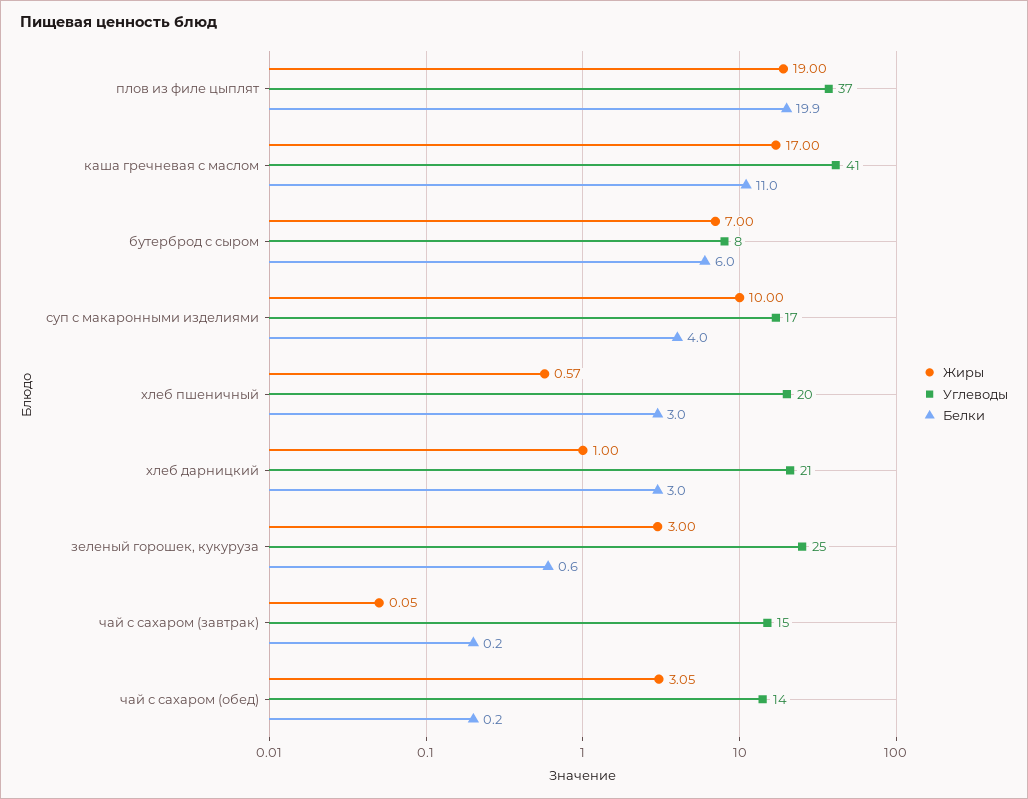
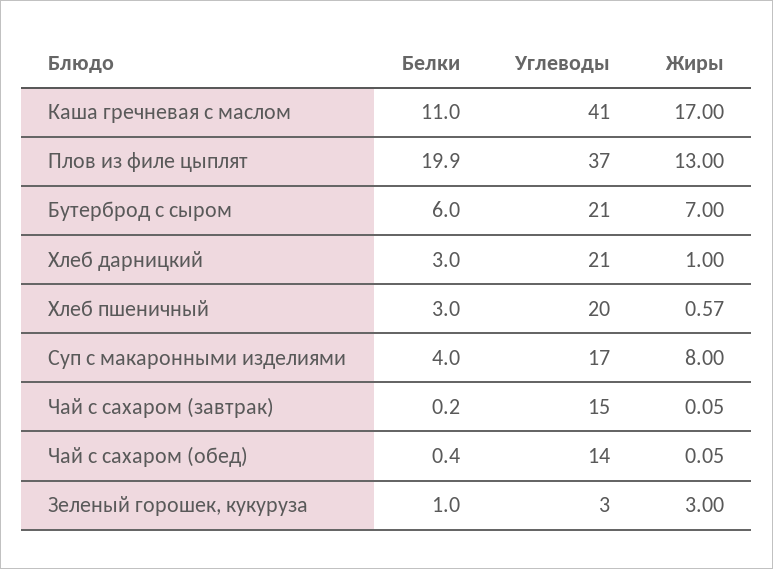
  {
    "Жиры": {
-     "плов из филе цыплят": 19,
+     "плов из филе цыплят": 13,
      "каша гречневая с маслом": 17,
      "бутерброд с сыром": 7,
-     "суп с макаронными изделиями": 10,
+     "суп с макаронными изделиями": 8,
      "хлеб пшеничный": 0.57,
      "хлеб дарницкий": 1,
      "зеленый горошек, кукуруза": 3,
      "чай с сахаром (завтрак)": 0.05,
-     "чай с сахаром (обед)": 3.05
+     "чай с сахаром (обед)": 0.05
    },
    "Углеводы": {
      "плов из филе цыплят": 37,
      "каша гречневая с маслом": 41,
-     "бутерброд с сыром": 8,
+     "бутерброд с сыром": 21,
      "суп с макаронными изделиями": 17,
      "хлеб пшеничный": 20,
      "хлеб дарницкий": 21,
-     "зеленый горошек, кукуруза": 25,
+     "зеленый горошек, кукуруза": 3,
      "чай с сахаром (завтрак)": 15,
      "чай с сахаром (обед)": 14
    },
    "Белки": {
      "плов из филе цыплят": 19.9,
      "каша гречневая с маслом": 11,
      "бутерброд с сыром": 6,
      "суп с макаронными изделиями": 4,
      "хлеб пшеничный": 3,
      "хлеб дарницкий": 3,
-     "зеленый горошек, кукуруза": 0.6,
+     "зеленый горошек, кукуруза": 1,
      "чай с сахаром (завтрак)": 0.2,
-     "чай с сахаром (обед)": 0.2
+     "чай с сахаром (обед)": 0.4
    }
  }

